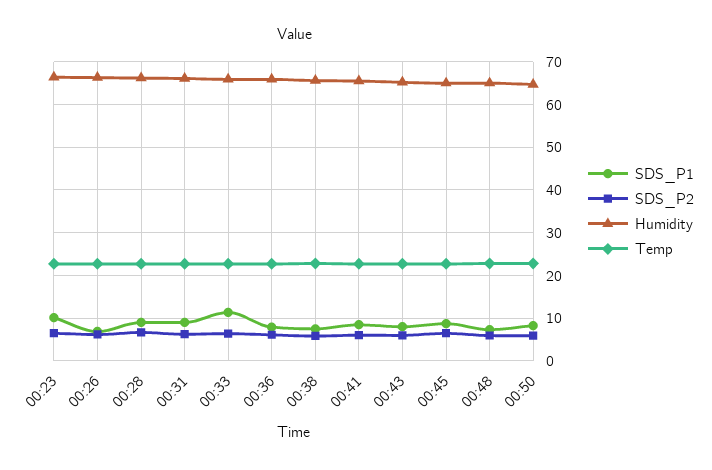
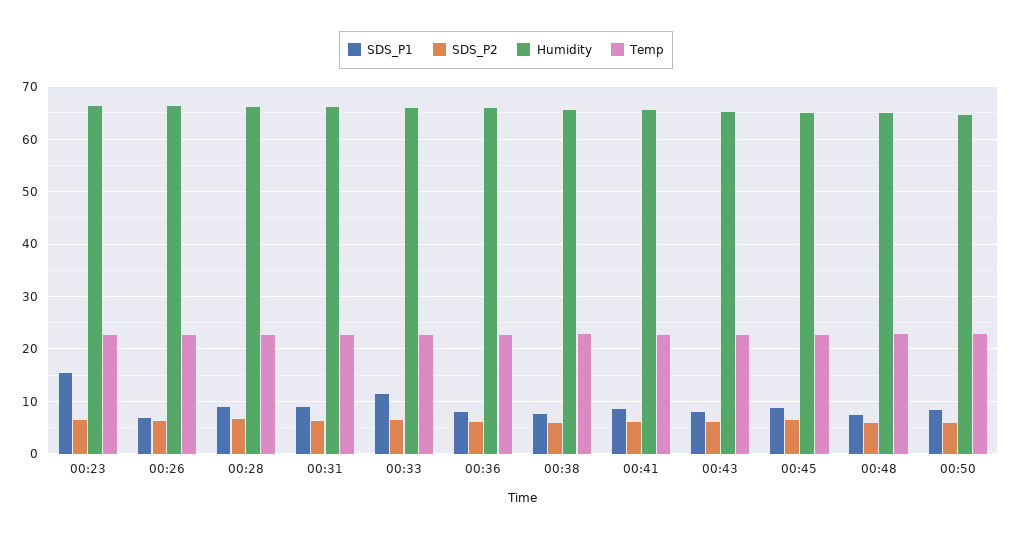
  {
    "SDS_P1": {
-     "00:23": 10,
+     "00:23": 16,
      "00:26": 6,
      "00:28": 10,
      "00:31": 10,
      "00:33": 12,
      "00:36": 8,
      "00:38": 8,
      "00:41": 8,
      "00:43": 8,
      "00:45": 8,
      "00:48": 8,
      "00:50": 8
    },
    "SDS_P2": {
      "00:23": 6,
      "00:26": 6,
      "00:28": 6,
      "00:31": 6,
      "00:33": 6,
      "00:36": 6,
      "00:38": 6,
      "00:41": 6,
      "00:43": 6,
      "00:45": 6,
      "00:48": 6,
      "00:50": 6
    },
    "Humidity": {
      "00:23": 66,
      "00:26": 66,
      "00:28": 66,
      "00:31": 66,
      "00:33": 66,
      "00:36": 66,
      "00:38": 66,
      "00:41": 66,
      "00:43": 66,
      "00:45": 66,
      "00:48": 66,
      "00:50": 64
    },
    "Temp": {
      "00:23": 22,
      "00:26": 22,
      "00:28": 22,
      "00:31": 22,
      "00:33": 22,
      "00:36": 22,
      "00:38": 22,
      "00:41": 22,
      "00:43": 22,
      "00:45": 22,
      "00:48": 22,
      "00:50": 22
    }
  }

